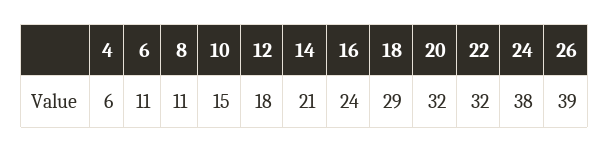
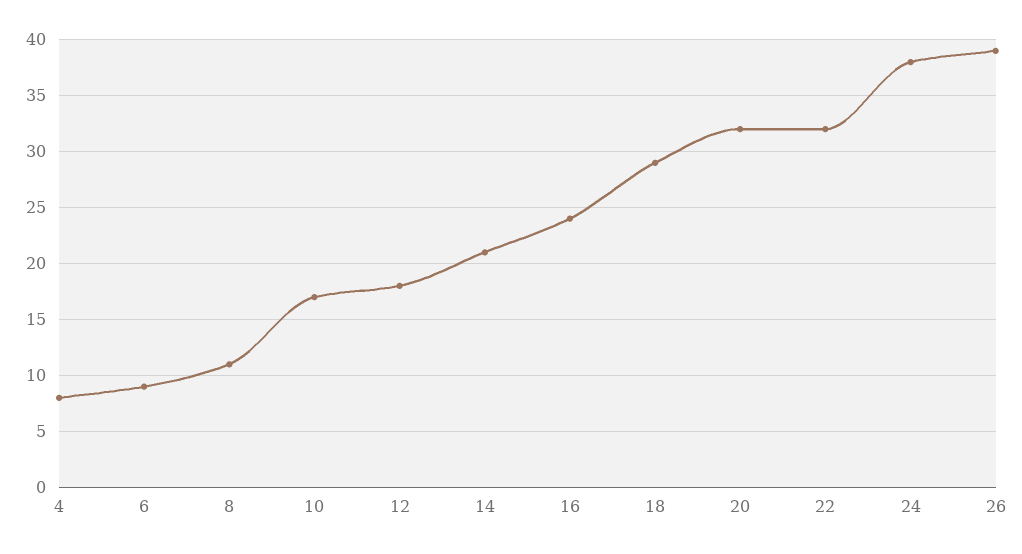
  {
-   "4": 6,
+   "4": 8,
-   "6": 11,
+   "6": 9,
    "8": 11,
-   "10": 15,
+   "10": 17,
    "12": 18,
    "14": 21,
    "16": 24,
    "18": 29,
    "20": 32,
    "22": 32,
    "24": 38,
    "26": 39
  }

